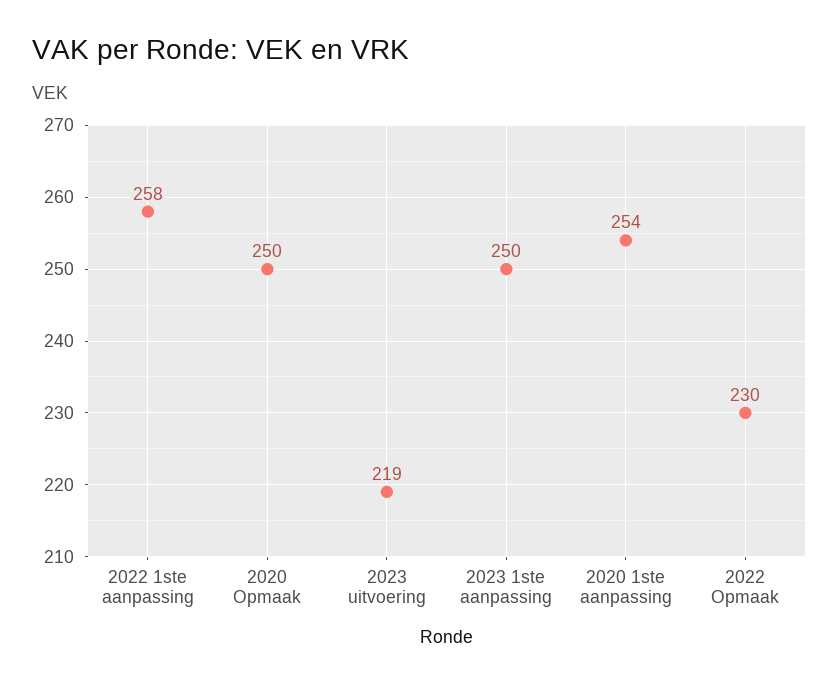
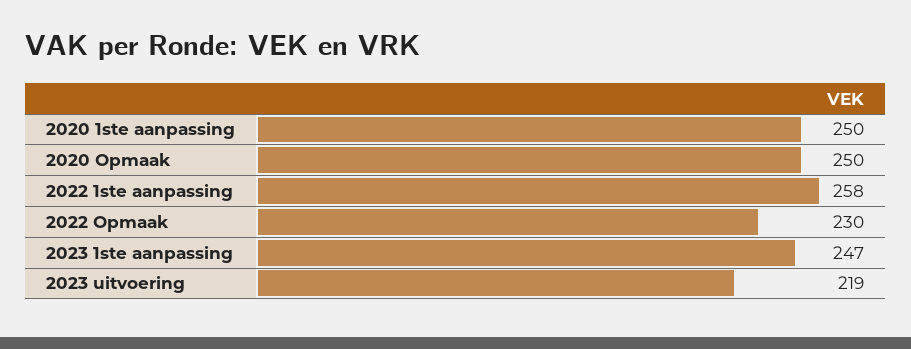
  {
    "2022 1ste aanpassing": 258,
    "2020 Opmaak": 250,
    "2023 uitvoering": 219,
-   "2023 1ste aanpassing": 250,
+   "2023 1ste aanpassing": 247,
-   "2020 1ste aanpassing": 254,
+   "2020 1ste aanpassing": 250,
    "2022 Opmaak": 230
  }

